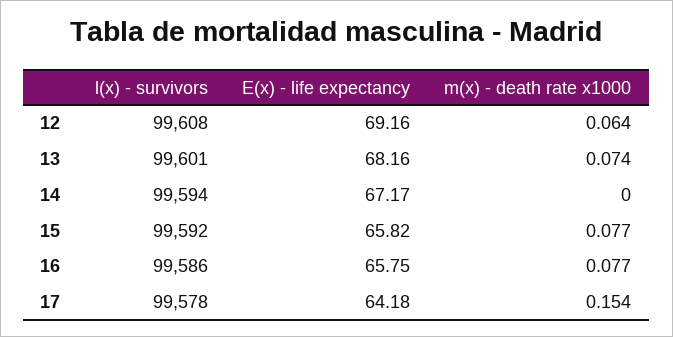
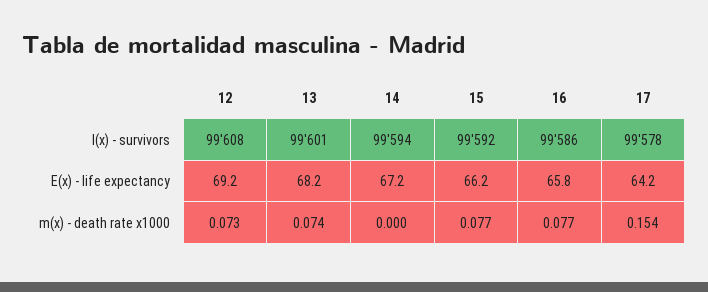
  {
    "l(x) - survivors": {
      "12": 99608,
      "13": 99601,
      "14": 99594,
      "15": 99592,
      "16": 99586,
      "17": 99578
    },
    "E(x) - life expectancy": {
      "12": 69.16,
      "13": 68.16,
      "14": 67.17,
-     "15": 65.82,
+     "15": 66.2,
      "16": 65.75,
      "17": 64.18
    },
    "m(x) - death rate x1000": {
-     "12": 0.064,
+     "12": 0.073,
      "13": 0.074,
      "14": 0,
      "15": 0.077,
      "16": 0.077,
      "17": 0.154
    }
  }

